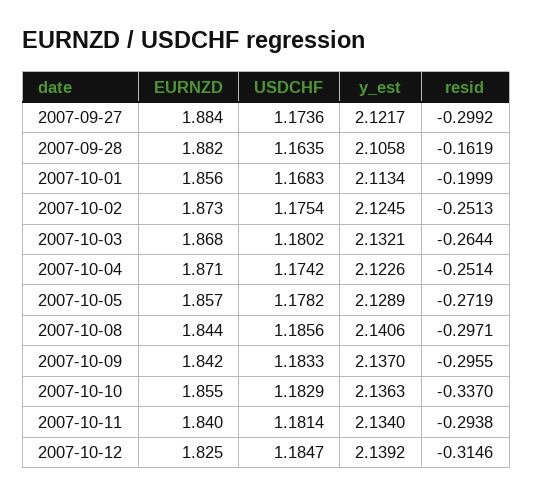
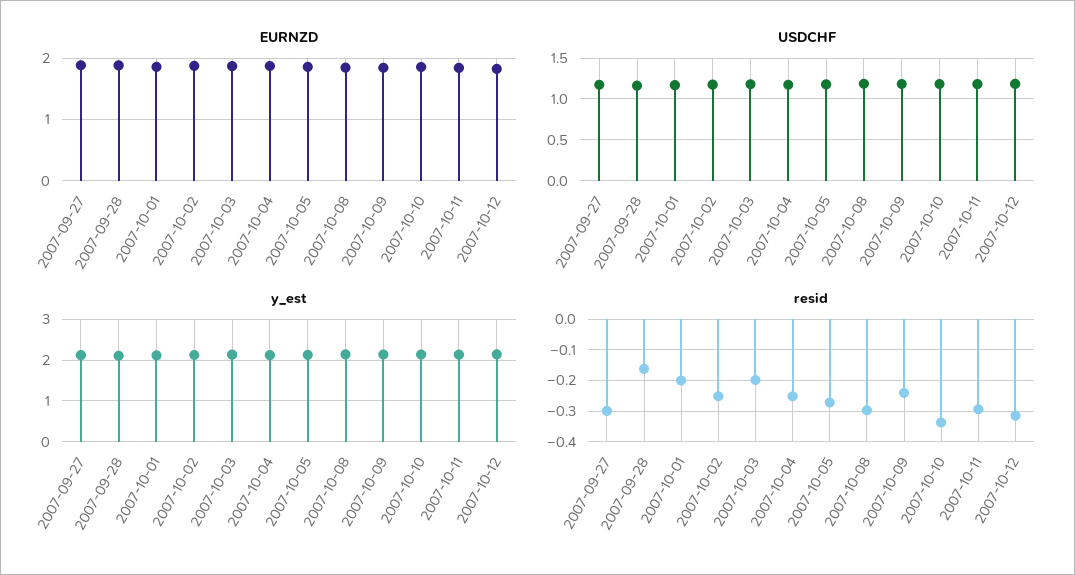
  {
    "EURNZD": {
      "2007-09-27": 1.884,
      "2007-09-28": 1.882,
      "2007-10-01": 1.856,
      "2007-10-02": 1.873,
      "2007-10-03": 1.868,
      "2007-10-04": 1.871,
      "2007-10-05": 1.857,
      "2007-10-08": 1.844,
      "2007-10-09": 1.842,
      "2007-10-10": 1.855,
      "2007-10-11": 1.84,
      "2007-10-12": 1.825
    },
    "USDCHF": {
      "2007-09-27": 1.1736,
      "2007-09-28": 1.1635,
      "2007-10-01": 1.1683,
      "2007-10-02": 1.1754,
      "2007-10-03": 1.1802,
      "2007-10-04": 1.1742,
      "2007-10-05": 1.1782,
      "2007-10-08": 1.1856,
      "2007-10-09": 1.1833,
      "2007-10-10": 1.1829,
      "2007-10-11": 1.1814,
      "2007-10-12": 1.1847
    },
    "y_est": {
      "2007-09-27": 2.1217,
      "2007-09-28": 2.1058,
      "2007-10-01": 2.1134,
      "2007-10-02": 2.1245,
      "2007-10-03": 2.1321,
      "2007-10-04": 2.1226,
      "2007-10-05": 2.1289,
      "2007-10-08": 2.1406,
      "2007-10-09": 2.137,
      "2007-10-10": 2.1363,
      "2007-10-11": 2.134,
      "2007-10-12": 2.1392
    },
    "resid": {
      "2007-09-27": -0.2992,
      "2007-09-28": -0.1619,
      "2007-10-01": -0.1999,
      "2007-10-02": -0.2513,
-     "2007-10-03": -0.2644,
+     "2007-10-03": -0.2,
      "2007-10-04": -0.2514,
      "2007-10-05": -0.2719,
      "2007-10-08": -0.2971,
-     "2007-10-09": -0.2955,
+     "2007-10-09": -0.24,
      "2007-10-10": -0.337,
      "2007-10-11": -0.2938,
      "2007-10-12": -0.3146
    }
  }

